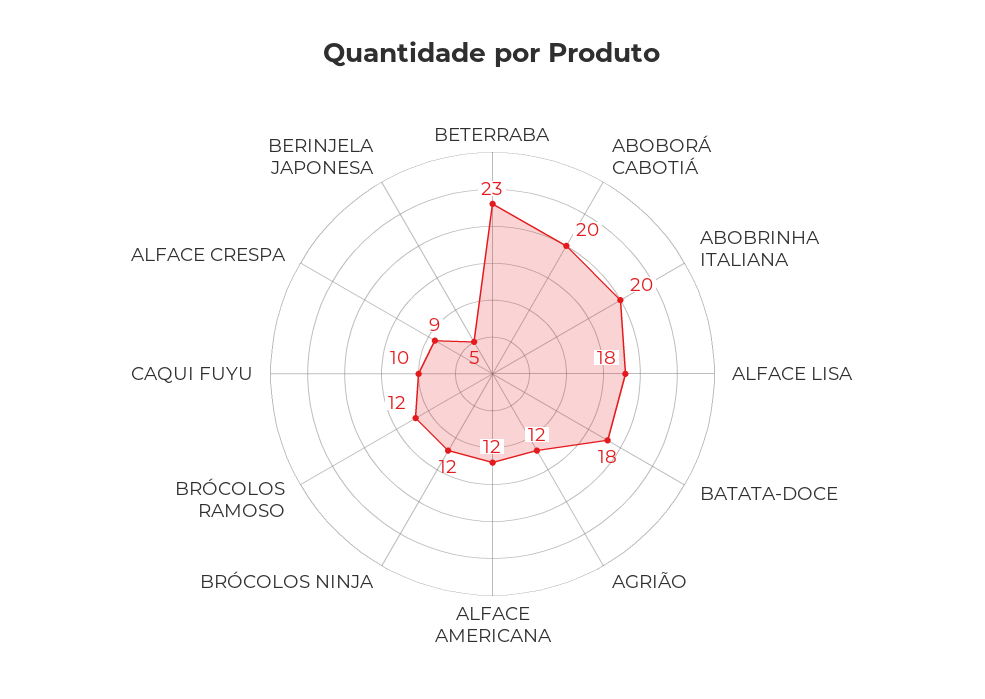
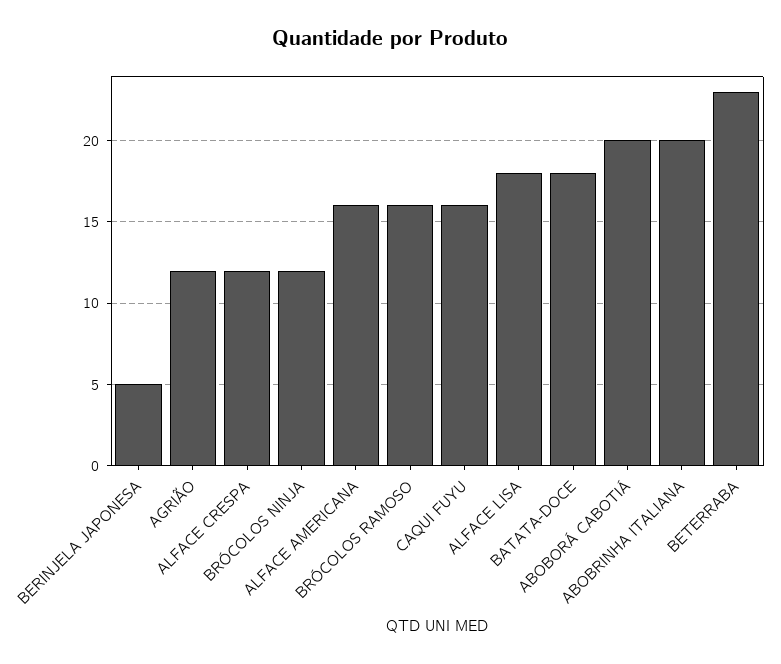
  {
    "BETERRABA": 23,
    "ABOBORÁ CABOTIÁ": 20,
    "ABOBRINHA ITALIANA": 20,
    "ALFACE LISA": 18,
    "BATATA-DOCE": 18,
    "AGRIÃO": 12,
-   "ALFACE AMERICANA": 12,
+   "ALFACE AMERICANA": 16,
    "BRÓCOLOS NINJA": 12,
-   "BRÓCOLOS RAMOSO": 12,
+   "BRÓCOLOS RAMOSO": 16,
-   "CAQUI FUYU": 10,
+   "CAQUI FUYU": 16,
-   "ALFACE CRESPA": 9,
+   "ALFACE CRESPA": 12,
    "BERINJELA JAPONESA": 5
  }

